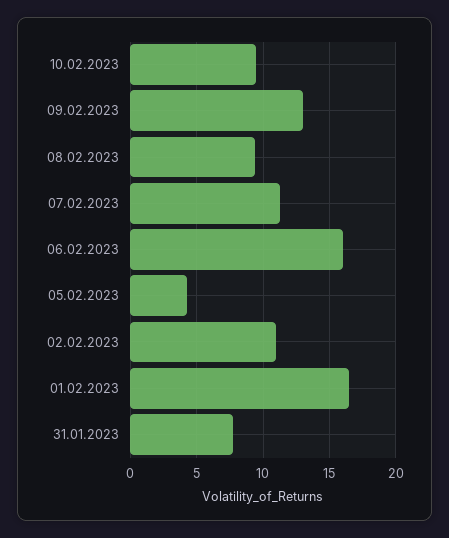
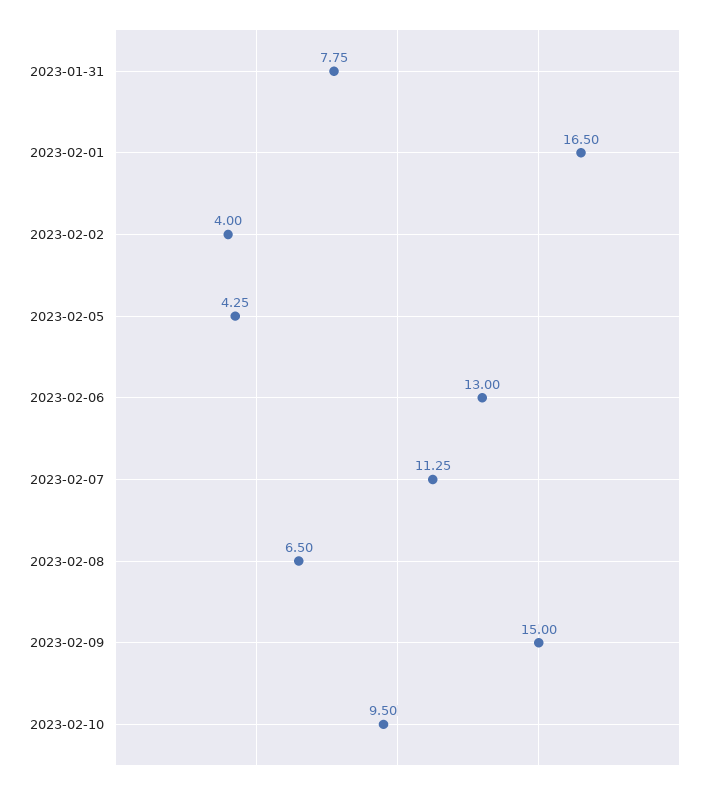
  {
    "10.02.2023": 9.5,
-   "09.02.2023": 13,
+   "09.02.2023": 15,
-   "08.02.2023": 9.5,
+   "08.02.2023": 6.5,
    "07.02.2023": 11.25,
-   "06.02.2023": 16,
+   "06.02.2023": 13,
    "05.02.2023": 4.25,
-   "02.02.2023": 11,
+   "02.02.2023": 4,
    "01.02.2023": 16.5,
    "31.01.2023": 7.75
  }

